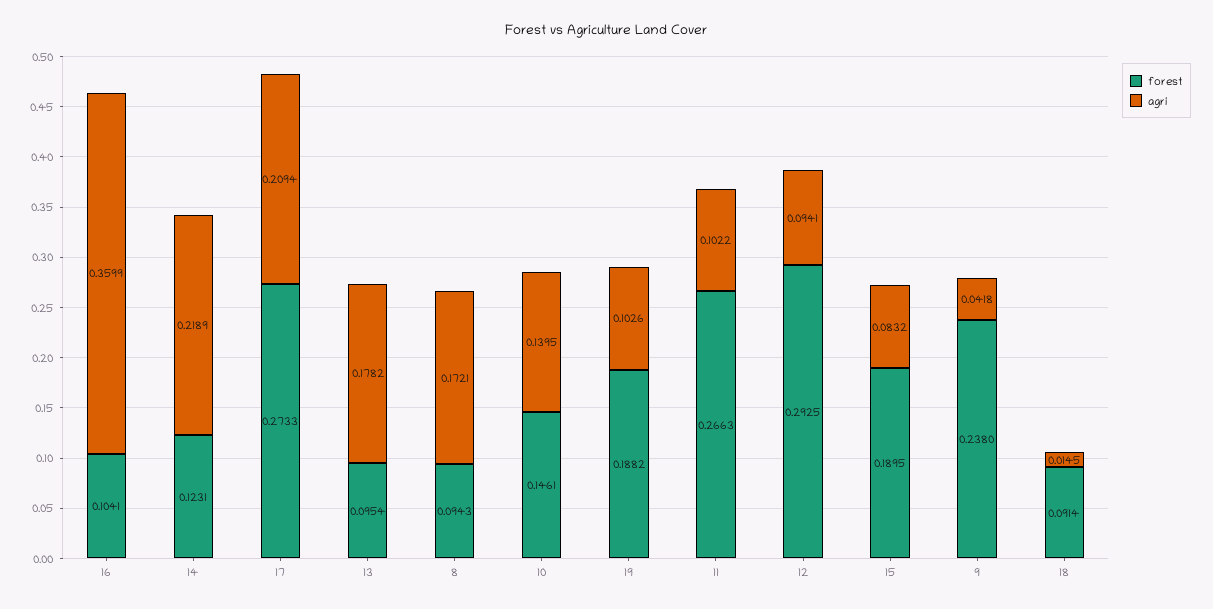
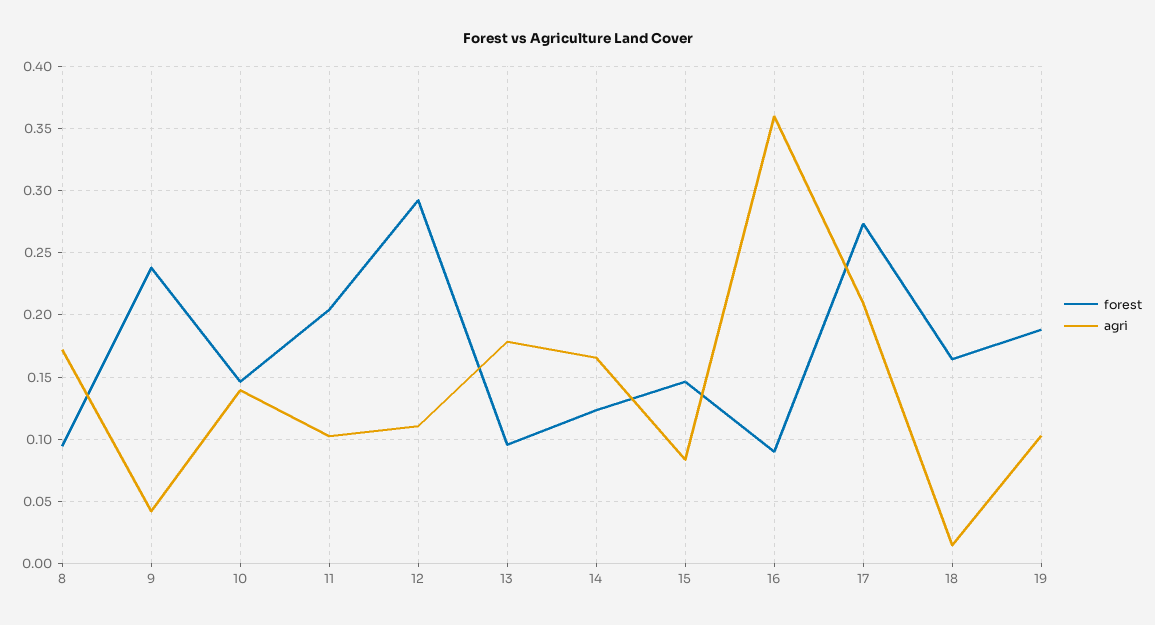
  {
    "forest": {
-     "16": 0.1041,
+     "16": 0.09,
      "14": 0.1231,
      "17": 0.2733,
      "13": 0.0954,
      "8": 0.0943,
      "10": 0.1461,
      "19": 0.1882,
-     "11": 0.2663,
+     "11": 0.205,
      "12": 0.2925,
-     "15": 0.1895,
+     "15": 0.145,
      "9": 0.238,
-     "18": 0.0914
+     "18": 0.165
    },
    "agri": {
      "16": 0.3599,
-     "14": 0.2189,
+     "14": 0.165,
      "17": 0.2094,
      "13": 0.1782,
      "8": 0.1721,
      "10": 0.1395,
      "19": 0.1026,
      "11": 0.1022,
-     "12": 0.0941,
+     "12": 0.11,
      "15": 0.0832,
      "9": 0.0418,
      "18": 0.0145
    }
  }

